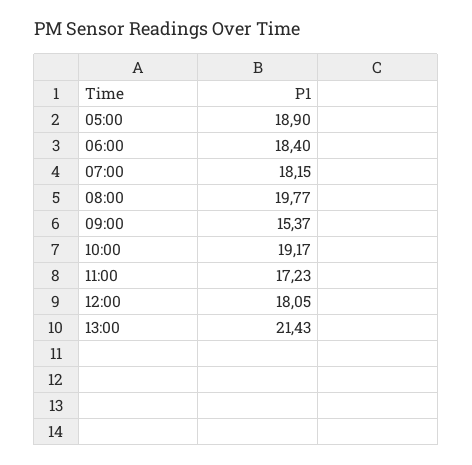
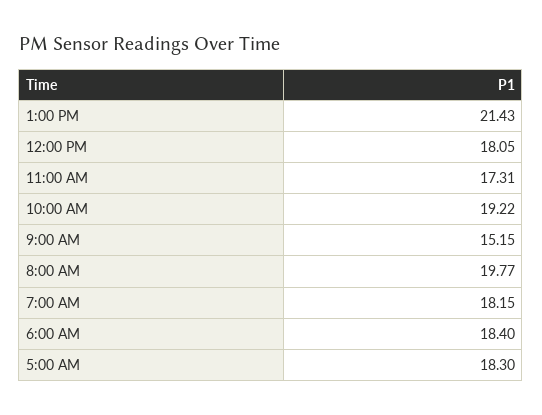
  {
-   "05:00": 18.9,
+   "05:00": 18.3,
    "06:00": 18.4,
    "07:00": 18.15,
    "08:00": 19.77,
-   "09:00": 15.37,
+   "09:00": 15.15,
-   "10:00": 19.17,
+   "10:00": 19.22,
-   "11:00": 17.23,
+   "11:00": 17.31,
    "12:00": 18.05,
    "13:00": 21.43
  }

